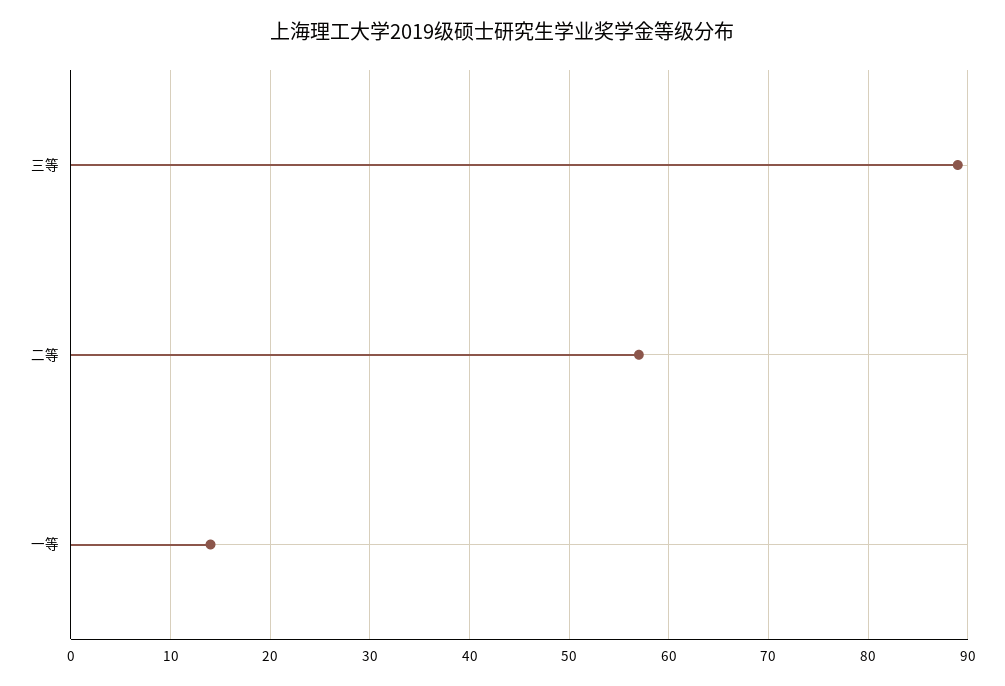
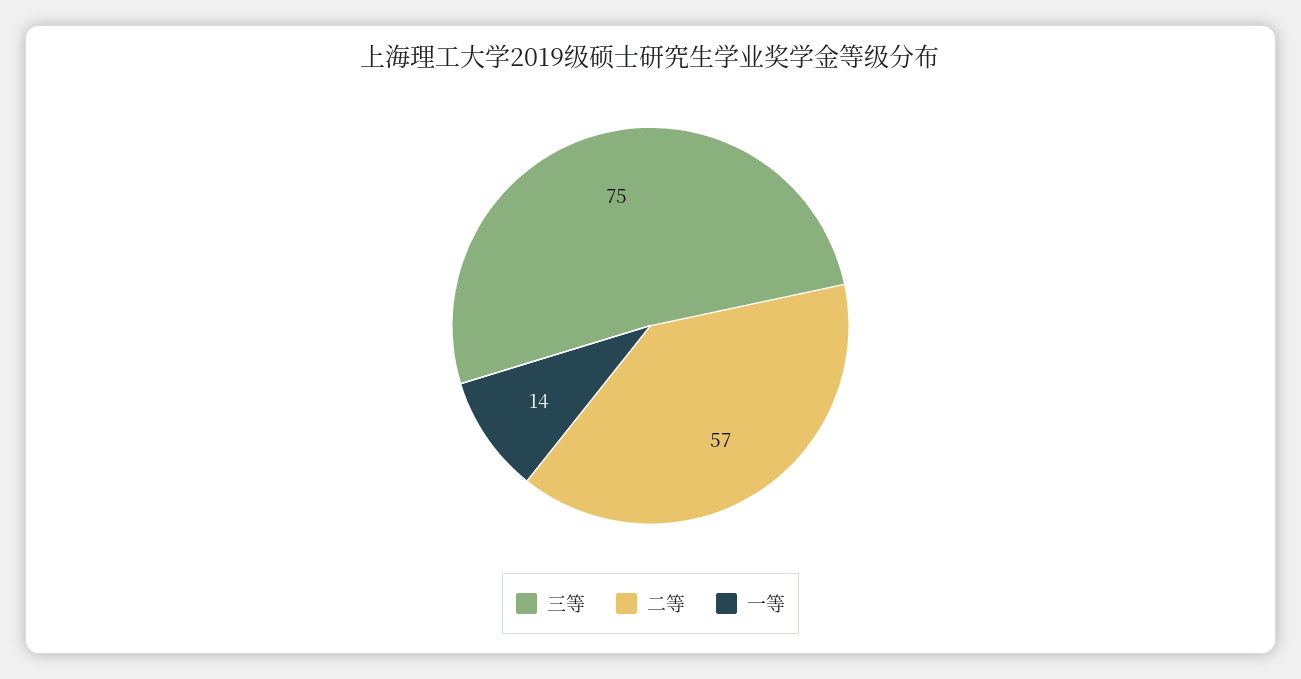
  {
-   "三等": 89,
+   "三等": 75,
    "二等": 57,
    "一等": 14
  }

